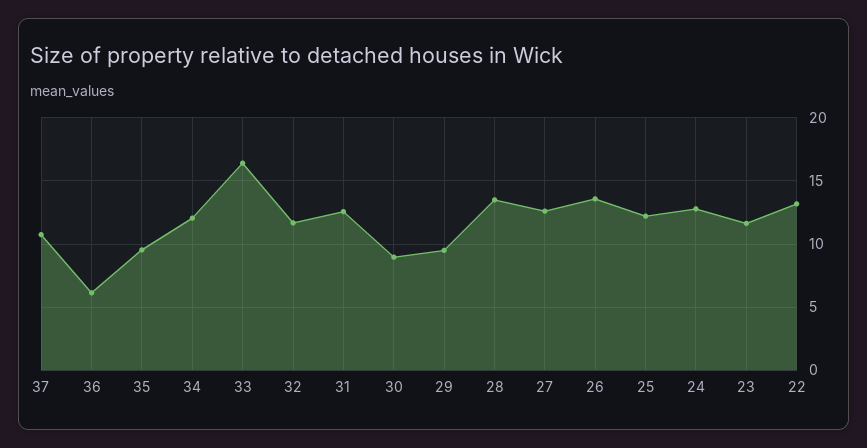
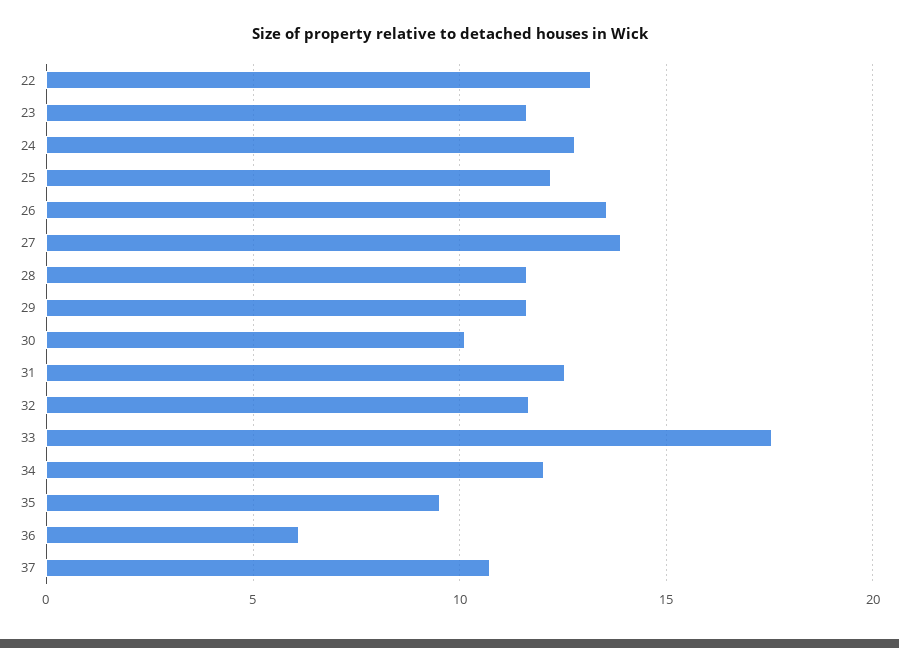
  {
    "37": 10.5,
    "36": 6,
    "35": 9.5,
    "34": 12,
-   "33": 16.5,
+   "33": 17.5,
    "32": 11.5,
    "31": 12.5,
-   "30": 9,
+   "30": 10,
-   "29": 9.5,
+   "29": 11.5,
-   "28": 13.5,
+   "28": 11.5,
-   "27": 12.5,
+   "27": 14,
    "26": 13.5,
    "25": 12,
    "24": 13,
    "23": 11.5,
    "22": 13
  }

